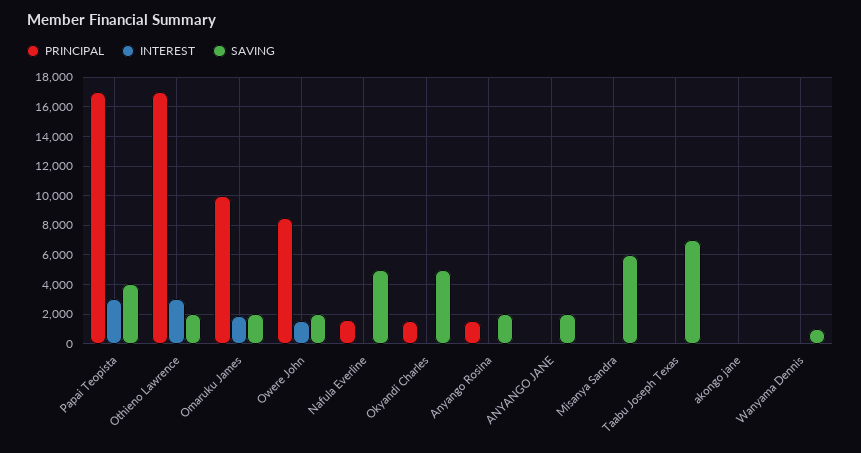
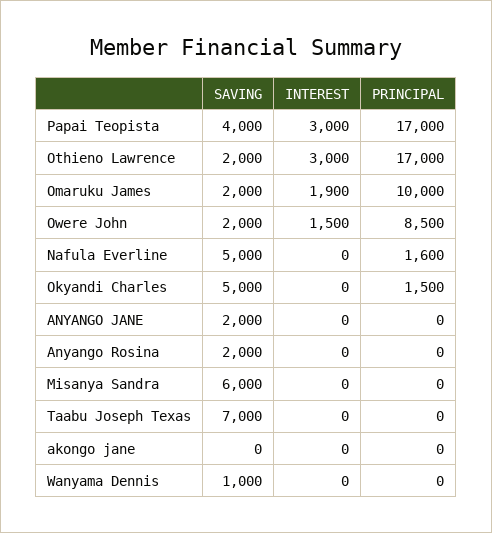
  {
    "PRINCIPAL": {
      "Papai Teopista": 17000,
      "Othieno Lawrence": 17000,
      "Omaruku James": 10000,
      "Owere John": 8500,
      "Nafula Everline": 1600,
      "Okyandi Charles": 1500,
-     "Anyango Rosina": 1500,
+     "Anyango Rosina": 0,
      "ANYANGO JANE": 0,
      "Misanya Sandra": 0,
      "Taabu Joseph Texas": 0,
      "akongo jane": 0,
      "Wanyama Dennis": 0
    },
    "INTEREST": {
      "Papai Teopista": 3000,
      "Othieno Lawrence": 3000,
      "Omaruku James": 1900,
      "Owere John": 1500,
      "Nafula Everline": 0,
      "Okyandi Charles": 0,
      "Anyango Rosina": 0,
      "ANYANGO JANE": 0,
      "Misanya Sandra": 0,
      "Taabu Joseph Texas": 0,
      "akongo jane": 0,
      "Wanyama Dennis": 0
    },
    "SAVING": {
      "Papai Teopista": 4000,
      "Othieno Lawrence": 2000,
      "Omaruku James": 2000,
      "Owere John": 2000,
      "Nafula Everline": 5000,
      "Okyandi Charles": 5000,
      "Anyango Rosina": 2000,
      "ANYANGO JANE": 2000,
      "Misanya Sandra": 6000,
      "Taabu Joseph Texas": 7000,
      "akongo jane": 0,
      "Wanyama Dennis": 1000
    }
  }

